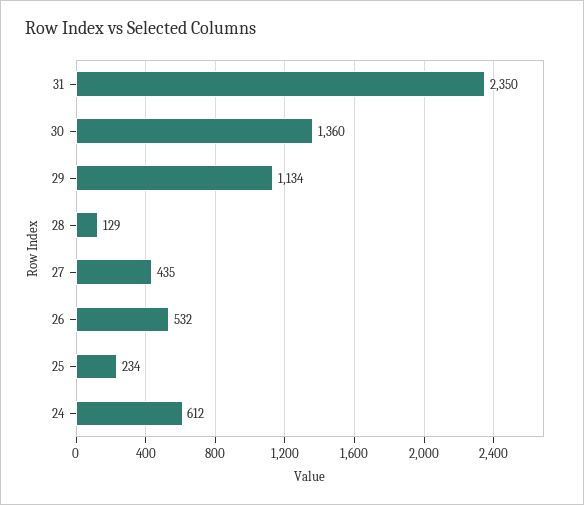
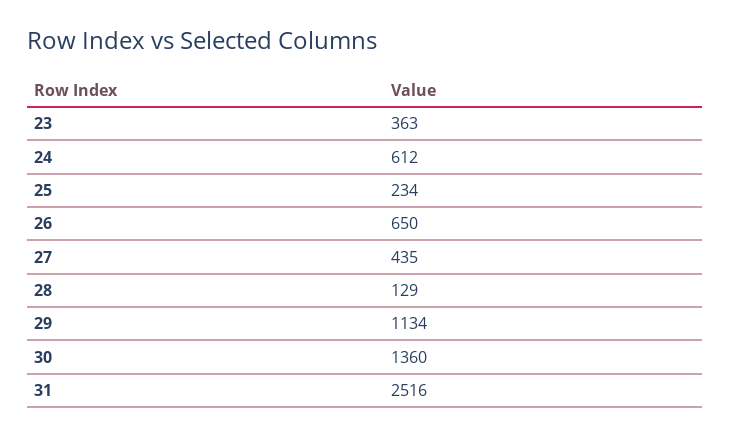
  {
-   "31": 2350,
+   "31": 2516,
    "30": 1360,
    "29": 1134,
    "28": 129,
    "27": 435,
-   "26": 532,
+   "26": 650,
    "25": 234,
-   "24": 612
+   "24": 612,
+   "23": 363
  }

